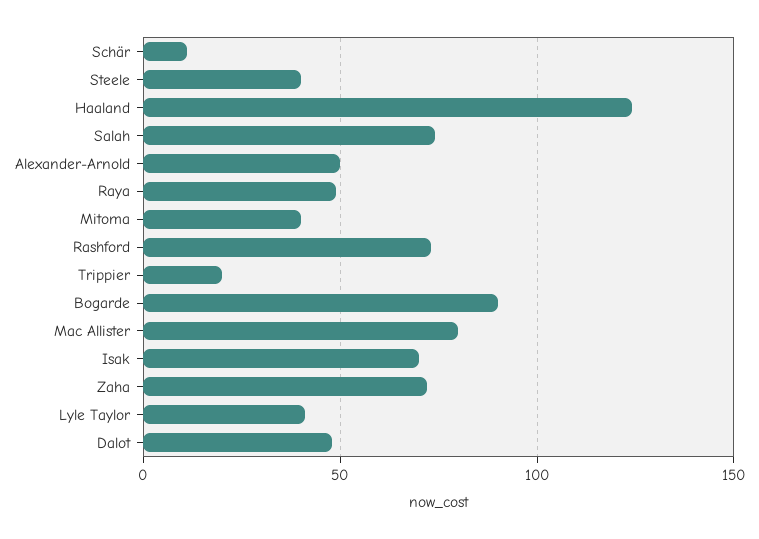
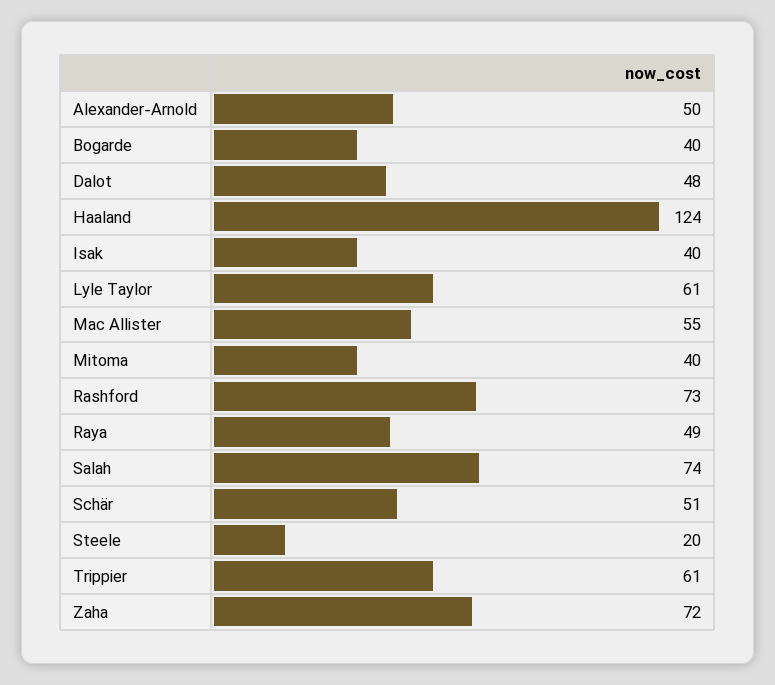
  {
-   "Schär": 10,
+   "Schär": 51,
-   "Steele": 40,
+   "Steele": 20,
    "Haaland": 124,
    "Salah": 74,
    "Alexander-Arnold": 50,
    "Raya": 49,
    "Mitoma": 40,
    "Rashford": 73,
-   "Trippier": 20,
+   "Trippier": 61,
-   "Bogarde": 90,
+   "Bogarde": 40,
-   "Mac Allister": 80,
+   "Mac Allister": 55,
-   "Isak": 70,
+   "Isak": 40,
    "Zaha": 72,
-   "Lyle Taylor": 40,
+   "Lyle Taylor": 61,
    "Dalot": 48
  }

